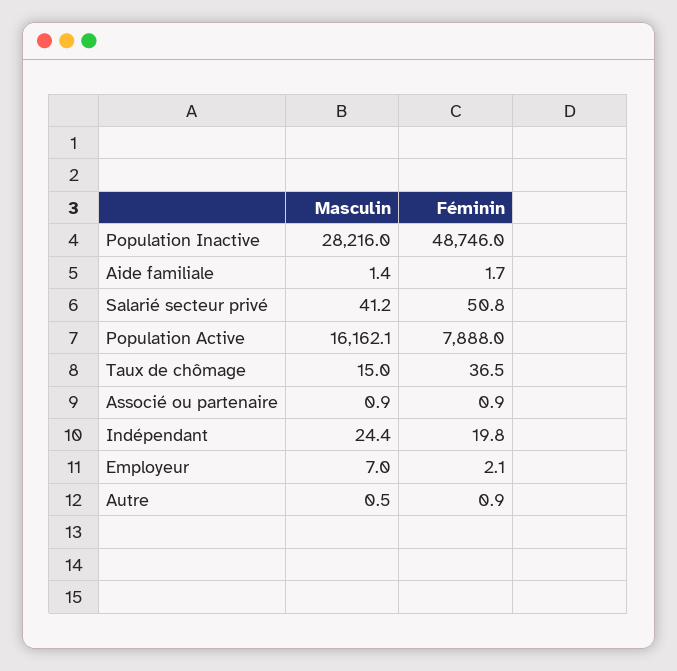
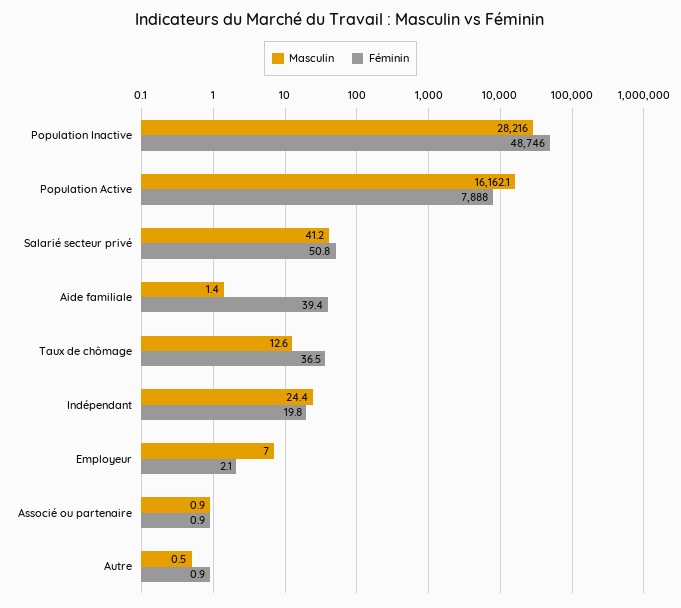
  {
    "Masculin": {
      "Population Inactive": 28216,
      "Aide familiale": 1.4,
      "Salarié secteur privé": 41.2,
      "Population Active": 16162.1,
-     "Taux de chômage": 15,
+     "Taux de chômage": 12.6,
      "Associé ou partenaire": 0.9,
      "Indépendant": 24.4,
      "Employeur": 7,
      "Autre": 0.5
    },
    "Féminin": {
      "Population Inactive": 48746,
-     "Aide familiale": 1.7,
+     "Aide familiale": 39.4,
      "Salarié secteur privé": 50.8,
      "Population Active": 7888,
      "Taux de chômage": 36.5,
      "Associé ou partenaire": 0.9,
      "Indépendant": 19.8,
      "Employeur": 2.1,
      "Autre": 0.9
    }
  }

